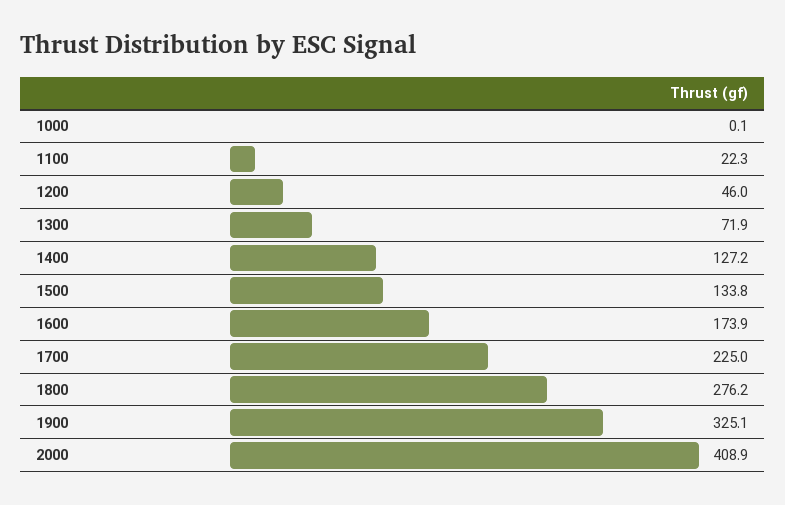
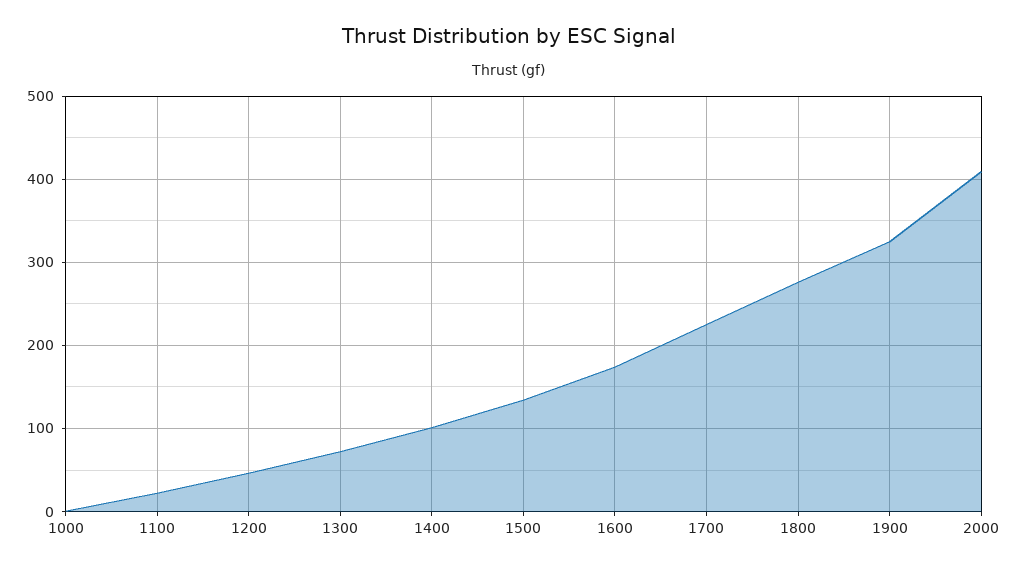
  {
    "1000": 0.1,
    "1100": 22.3,
    "1200": 46,
    "1300": 71.9,
-   "1400": 127.2,
+   "1400": 100,
    "1500": 133.8,
    "1600": 173.9,
    "1700": 225,
    "1800": 276.2,
    "1900": 325.1,
    "2000": 408.9
  }

